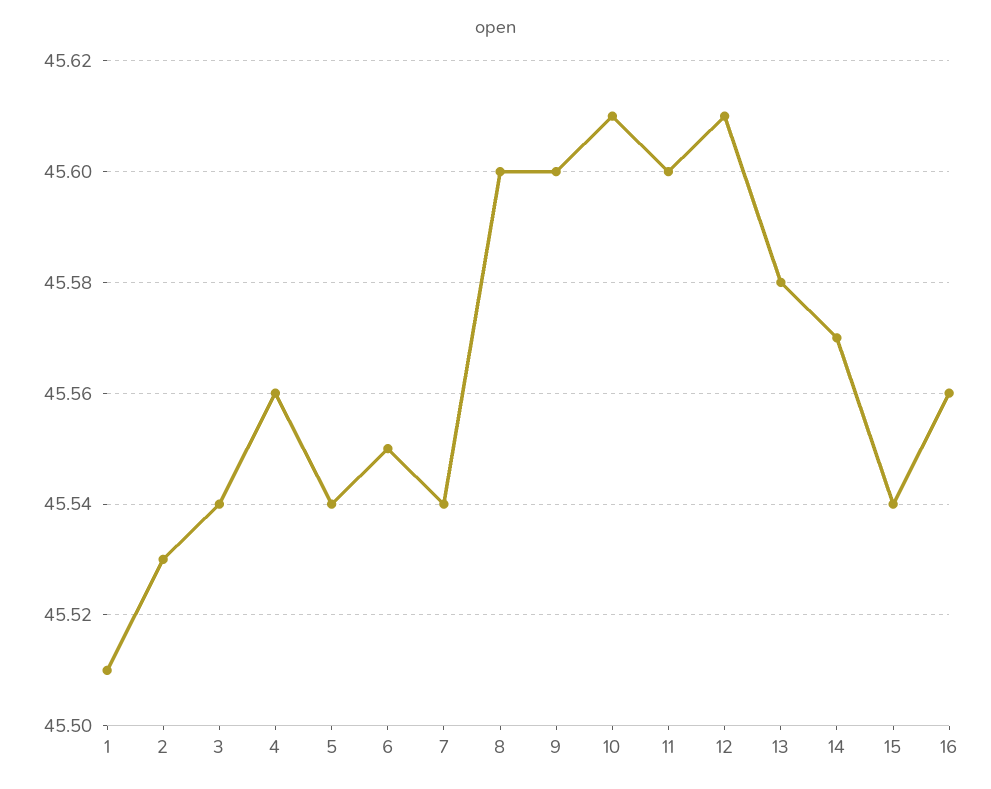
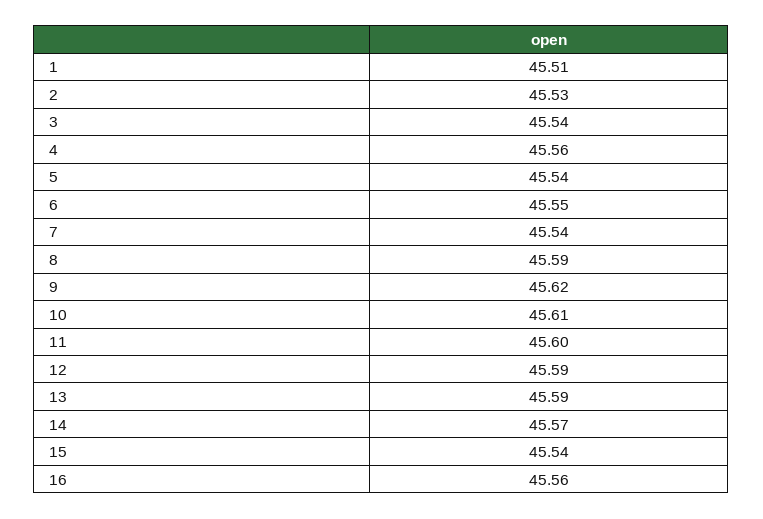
  {
    "1": 45.51,
    "2": 45.53,
    "3": 45.54,
    "4": 45.56,
    "5": 45.54,
    "6": 45.55,
    "7": 45.54,
-   "8": 45.6,
+   "8": 45.59,
-   "9": 45.6,
+   "9": 45.62,
    "10": 45.61,
    "11": 45.6,
-   "12": 45.61,
+   "12": 45.59,
-   "13": 45.58,
+   "13": 45.59,
    "14": 45.57,
    "15": 45.54,
    "16": 45.56
  }

